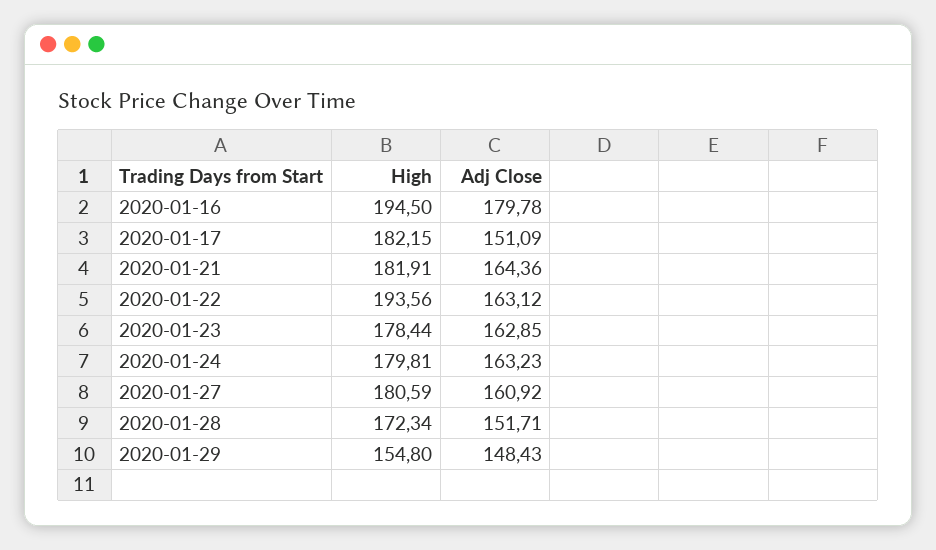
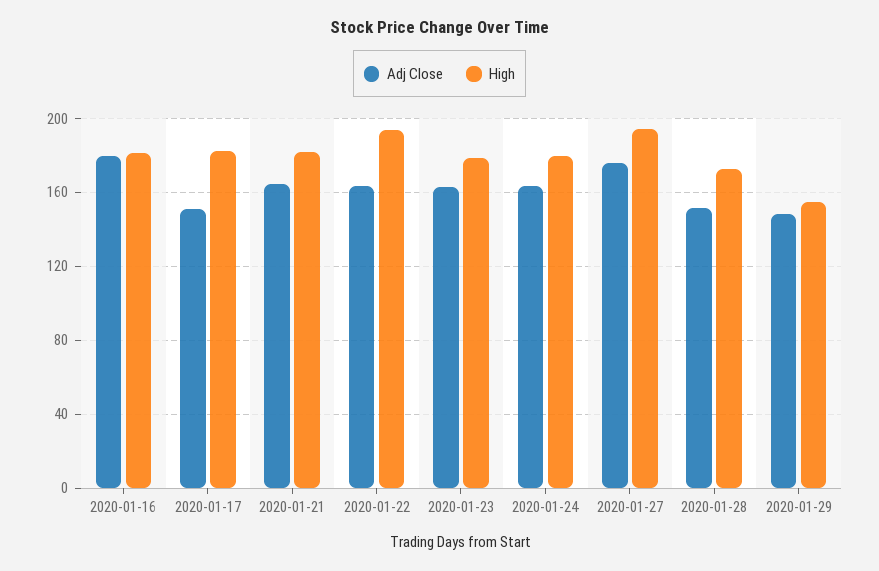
  {
    "High": {
-     "2020-01-16": 194.5,
+     "2020-01-16": 180,
      "2020-01-17": 182.15,
      "2020-01-21": 181.91,
      "2020-01-22": 193.56,
      "2020-01-23": 178.44,
      "2020-01-24": 179.81,
-     "2020-01-27": 180.59,
+     "2020-01-27": 195,
      "2020-01-28": 172.34,
      "2020-01-29": 154.8
    },
    "Adj Close": {
      "2020-01-16": 179.78,
      "2020-01-17": 151.09,
      "2020-01-21": 164.36,
      "2020-01-22": 163.12,
      "2020-01-23": 162.85,
      "2020-01-24": 163.23,
-     "2020-01-27": 160.92,
+     "2020-01-27": 175,
      "2020-01-28": 151.71,
      "2020-01-29": 148.43
    }
  }

